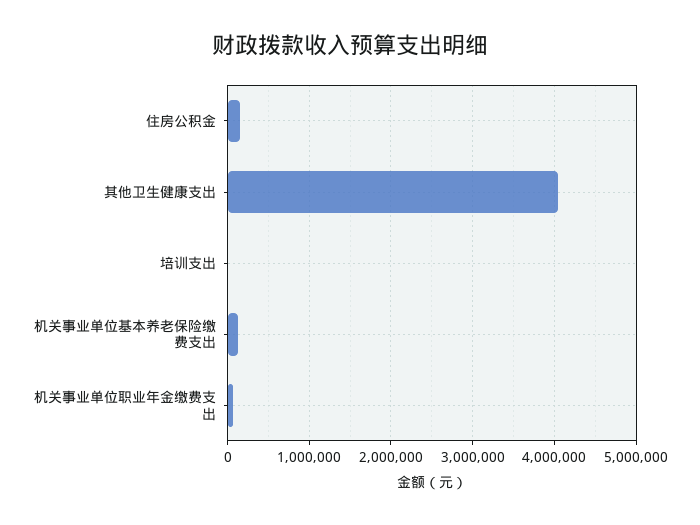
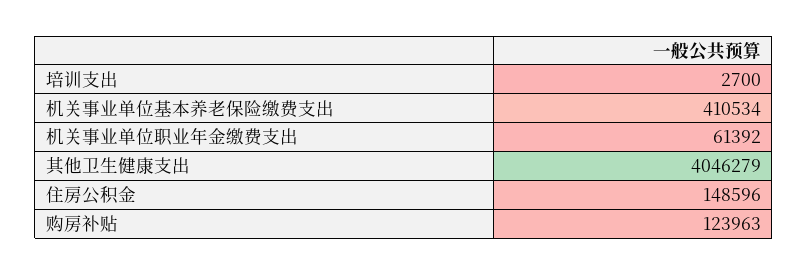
  {
    "住房公积金": 148596,
    "其他卫生健康支出": 4046279,
    "培训支出": 2700,
-   "机关事业单位基本养老保险缴费支出": 100000,
+   "机关事业单位基本养老保险缴费支出": 410534,
-   "机关事业单位职业年金缴费支出": 61392
+   "机关事业单位职业年金缴费支出": 61392,
+   "购房补贴": 123963
  }

